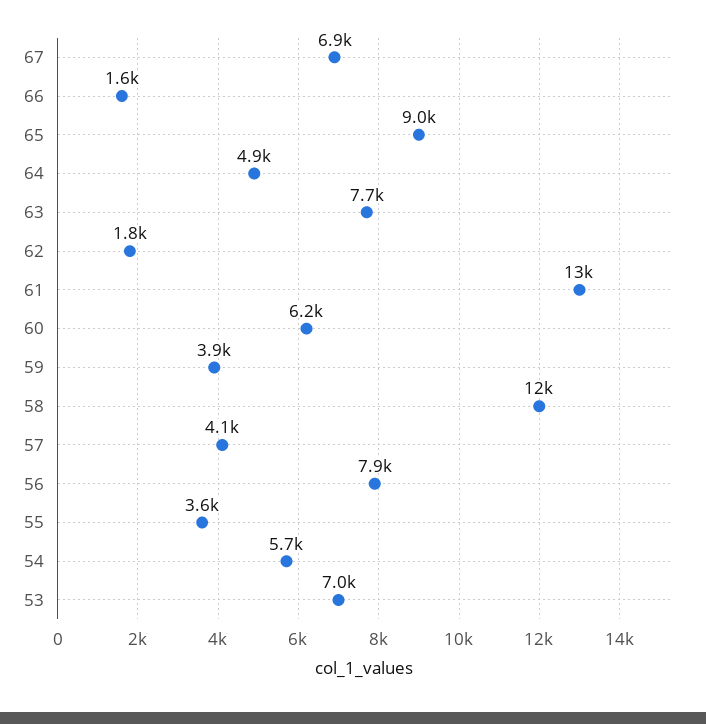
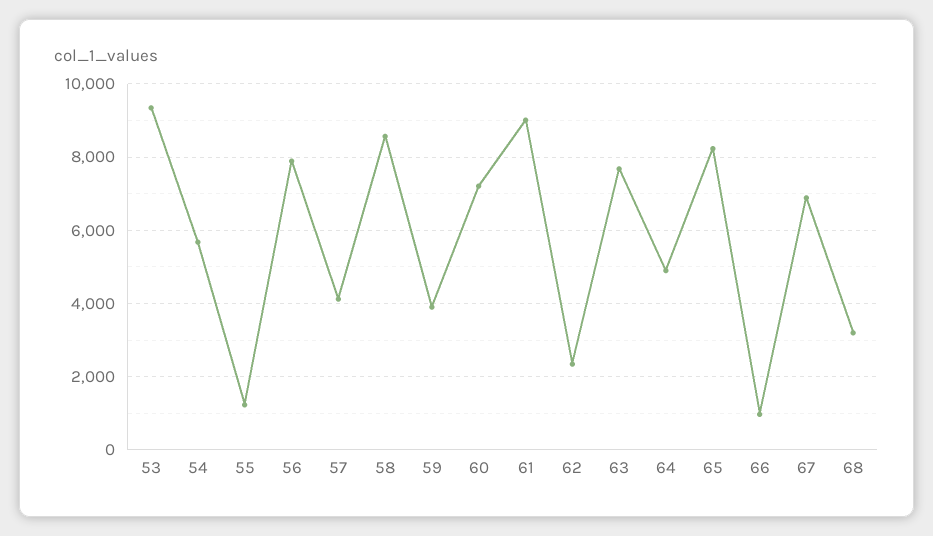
  {
    "67": 6900,
-   "66": 1600,
+   "66": 1000,
-   "65": 9000,
+   "65": 8200,
    "64": 4900,
    "63": 7700,
-   "62": 1800,
+   "62": 2400,
-   "61": 13000,
+   "61": 9000,
-   "60": 6200,
+   "60": 7200,
    "59": 3900,
-   "58": 12000,
+   "58": 8600,
    "57": 4100,
    "56": 7900,
-   "55": 3600,
+   "55": 1200,
    "54": 5700,
-   "53": 7000
+   "53": 9400,
+   "68": 3200
  }

